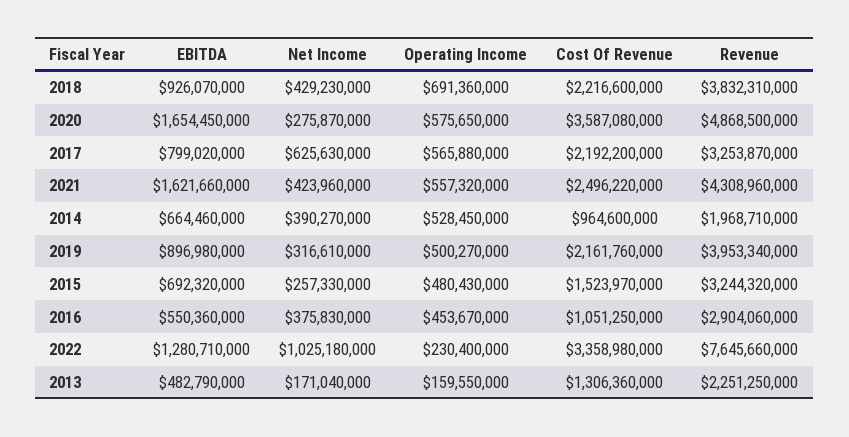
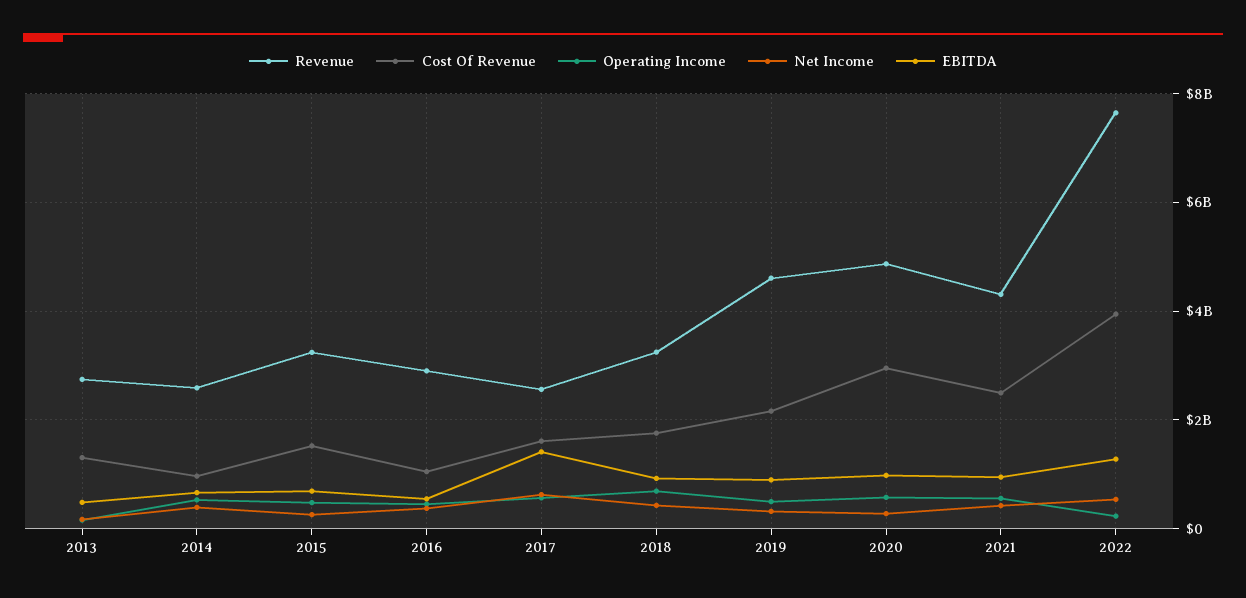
  {
    "EBITDA": {
      "2018": 926070000,
-     "2020": 1654450000,
+     "2020": 1000000000,
-     "2017": 799020000,
+     "2017": 1400000000,
-     "2021": 1621660000,
+     "2021": 1000000000,
      "2014": 664460000,
      "2019": 896980000,
      "2015": 692320000,
      "2016": 550360000,
      "2022": 1280710000,
      "2013": 482790000
    },
    "Net Income": {
      "2018": 429230000,
      "2020": 275870000,
      "2017": 625630000,
      "2021": 423960000,
      "2014": 390270000,
      "2019": 316610000,
      "2015": 257330000,
      "2016": 375830000,
-     "2022": 1025180000,
+     "2022": 600000000,
      "2013": 171040000
    },
    "Operating Income": {
      "2018": 691360000,
      "2020": 575650000,
      "2017": 565880000,
      "2021": 557320000,
      "2014": 528450000,
      "2019": 500270000,
      "2015": 480430000,
      "2016": 453670000,
      "2022": 230400000,
      "2013": 159550000
    },
    "Cost Of Revenue": {
-     "2018": 2216600000,
+     "2018": 1800000000,
-     "2020": 3587080000,
+     "2020": 3000000000,
-     "2017": 2192200000,
+     "2017": 1600000000,
      "2021": 2496220000,
      "2014": 964600000,
      "2019": 2161760000,
      "2015": 1523970000,
      "2016": 1051250000,
-     "2022": 3358980000,
+     "2022": 4000000000,
      "2013": 1306360000
    },
    "Revenue": {
-     "2018": 3832310000,
+     "2018": 3200000000,
      "2020": 4868500000,
-     "2017": 3253870000,
+     "2017": 2600000000,
      "2021": 4308960000,
-     "2014": 1968710000,
+     "2014": 2600000000,
-     "2019": 3953340000,
+     "2019": 4600000000,
      "2015": 3244320000,
      "2016": 2904060000,
      "2022": 7645660000,
-     "2013": 2251250000
+     "2013": 2800000000
    }
  }

